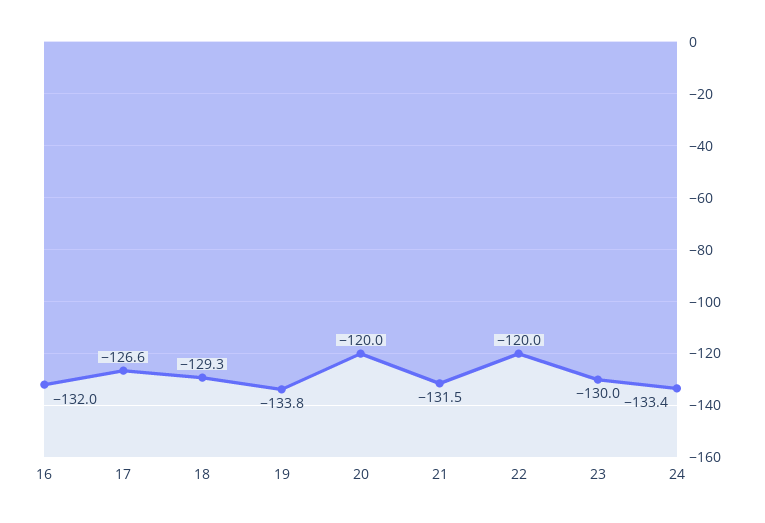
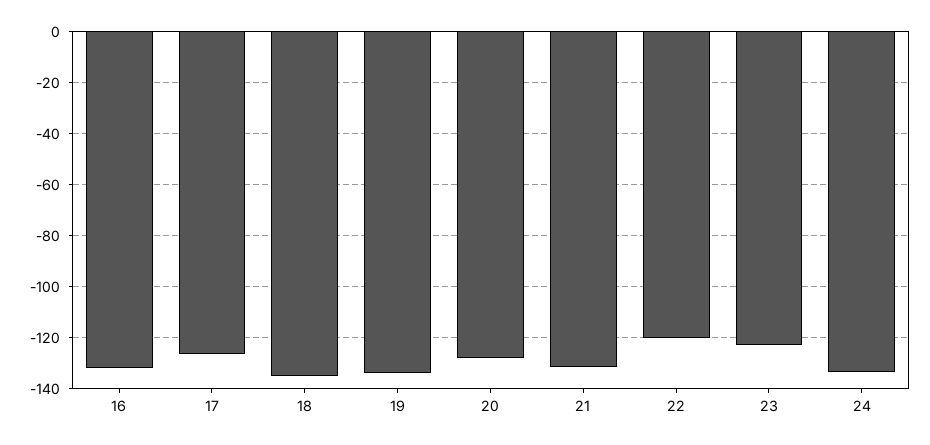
  {
    "16": -132,
    "17": -126.6,
-   "18": -129.3,
+   "18": -135,
    "19": -133.8,
-   "20": -120,
+   "20": -127.5,
    "21": -131.5,
    "22": -120,
-   "23": -130,
+   "23": -122.5,
    "24": -133.4
  }

